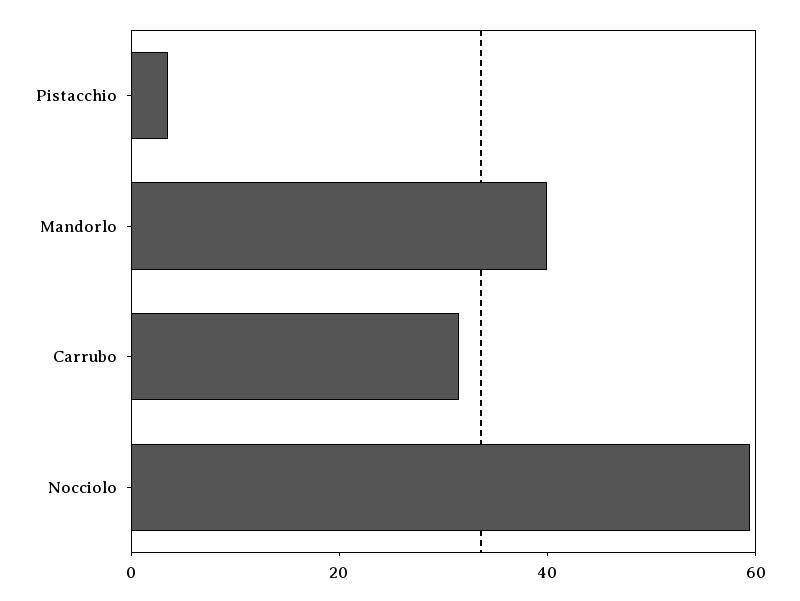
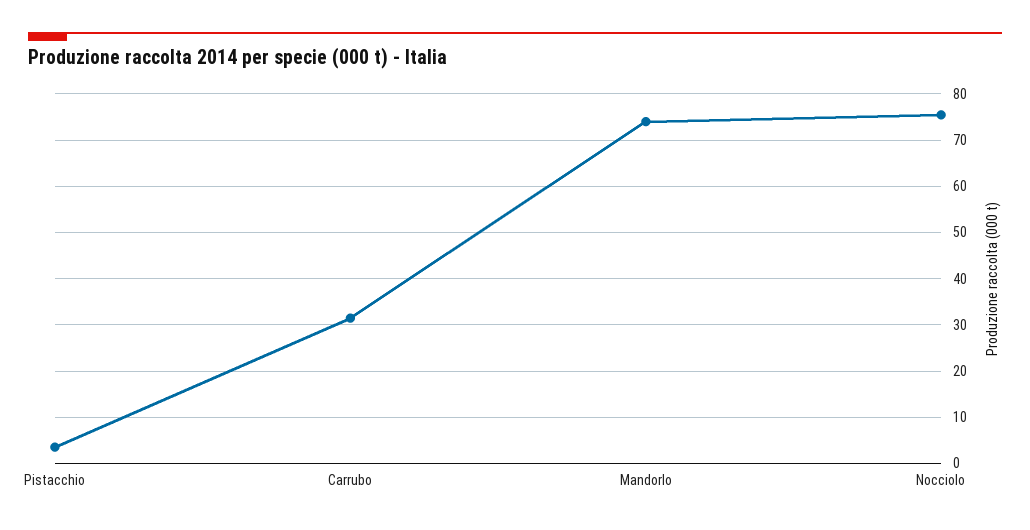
  {
    "Pistacchio": 4,
-   "Mandorlo": 40,
+   "Mandorlo": 74,
    "Carrubo": 32,
-   "Nocciolo": 60
+   "Nocciolo": 76
  }

